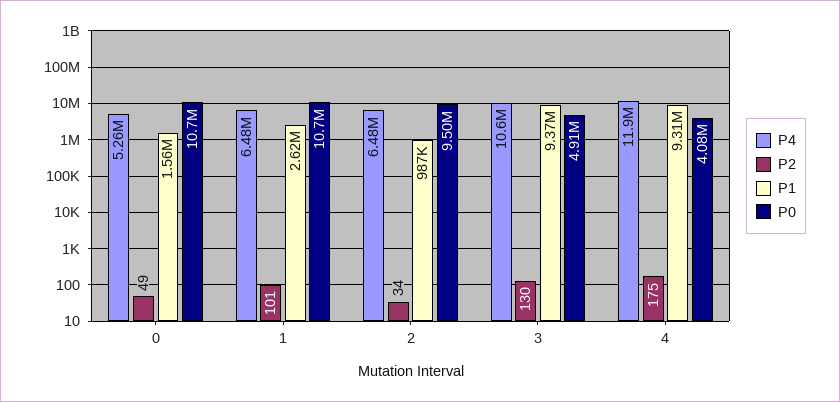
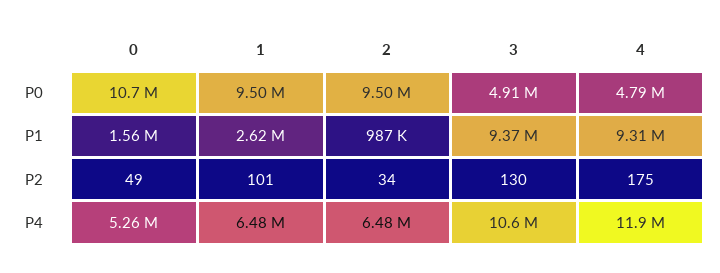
  {
    "P4": {
      "0": 5260000,
      "1": 6480000,
      "2": 6480000,
      "3": 10600000,
      "4": 11900000
    },
    "P2": {
      "0": 49,
      "1": 101,
      "2": 34,
      "3": 130,
      "4": 175
    },
    "P1": {
      "0": 1560000,
      "1": 2620000,
      "2": 987000,
      "3": 9370000,
      "4": 9310000
    },
    "P0": {
      "0": 10700000,
-     "1": 10700000,
+     "1": 9500000,
      "2": 9500000,
      "3": 4910000,
-     "4": 4080000
+     "4": 4790000
    }
  }

